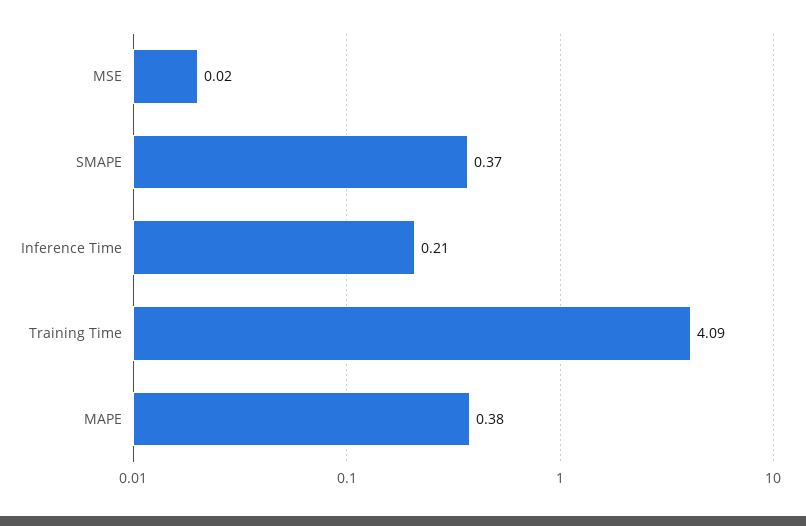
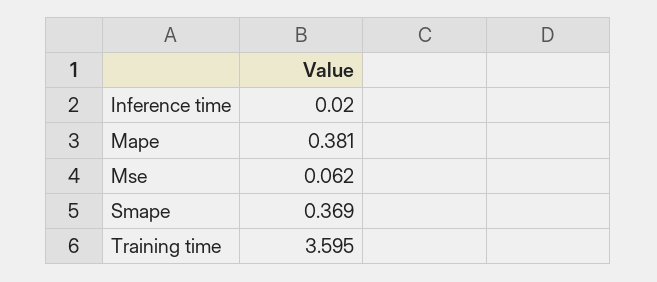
  {
-   "MSE": 0.02,
+   "MSE": 0.062,
    "SMAPE": 0.369,
-   "Inference Time": 0.21,
+   "Inference Time": 0.02,
-   "Training Time": 4.09,
+   "Training Time": 3.595,
    "MAPE": 0.381
  }

